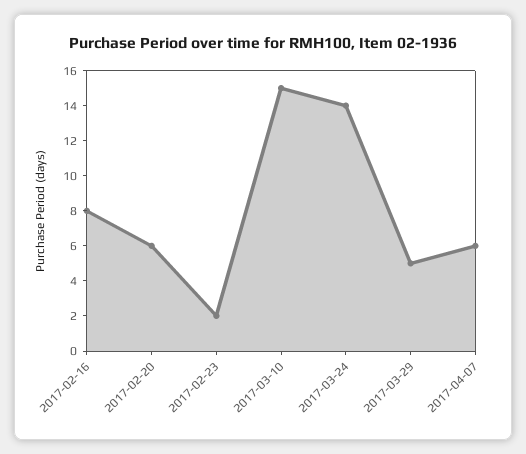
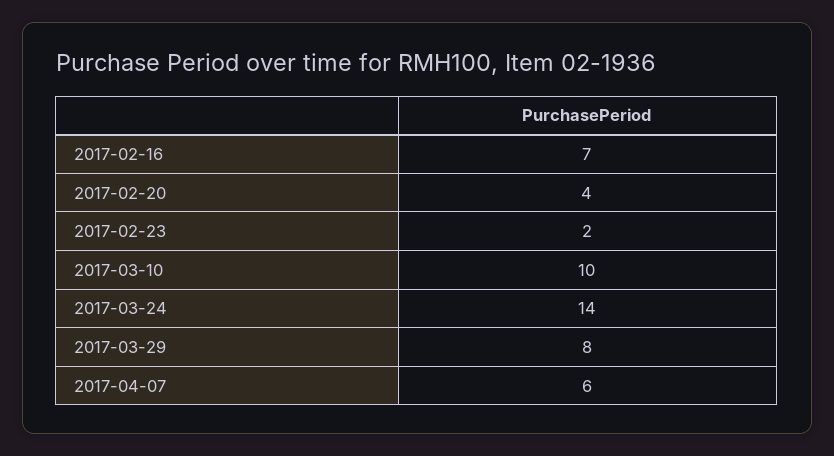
  {
-   "2017-02-16": 8,
+   "2017-02-16": 7,
-   "2017-02-20": 6,
+   "2017-02-20": 4,
    "2017-02-23": 2,
-   "2017-03-10": 15,
+   "2017-03-10": 10,
    "2017-03-24": 14,
-   "2017-03-29": 5,
+   "2017-03-29": 8,
    "2017-04-07": 6
  }

